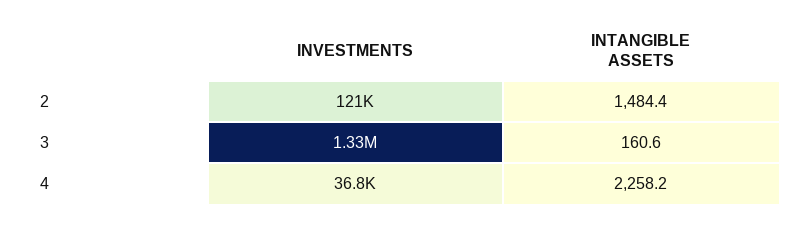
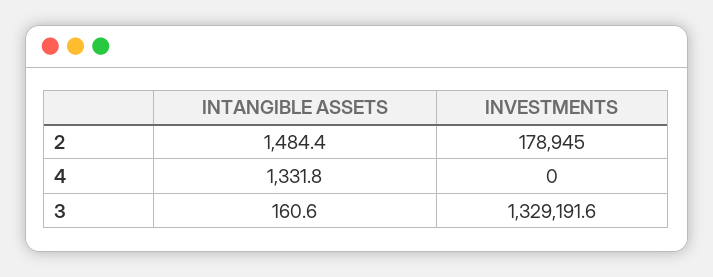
  {
    "INVESTMENTS": {
-     "2": 121000,
+     "2": 178945,
      "3": 1329191.6,
-     "4": 36800
+     "4": 0
    },
    "INTANGIBLE ASSETS": {
      "2": 1484.4,
      "3": 160.6,
-     "4": 2258.2
+     "4": 1331.8
    }
  }

